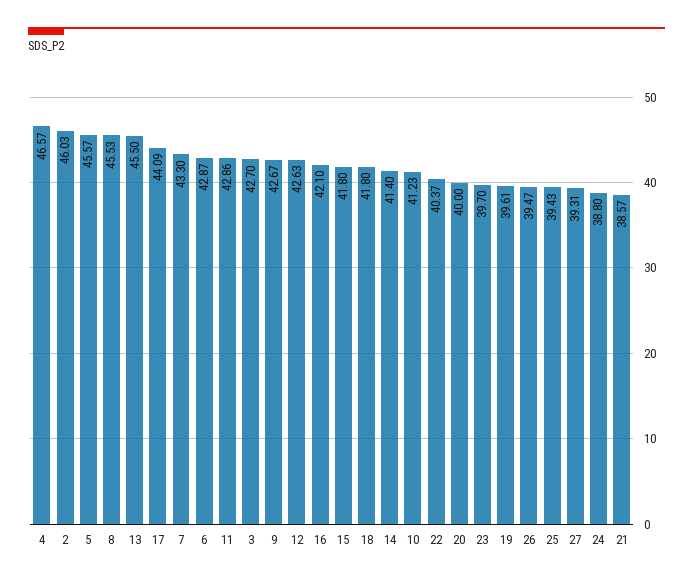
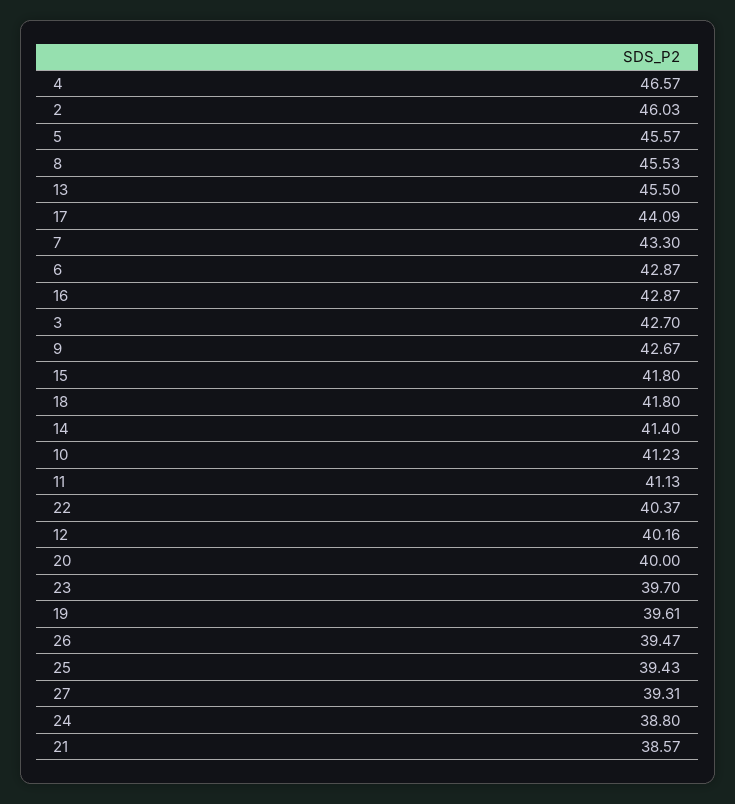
  {
    "4": 46.57,
    "2": 46.03,
    "5": 45.57,
    "8": 45.53,
    "13": 45.5,
    "17": 44.09,
    "7": 43.3,
    "6": 42.87,
-   "11": 42.86,
+   "11": 41.13,
    "3": 42.7,
    "9": 42.67,
-   "12": 42.63,
+   "12": 40.16,
-   "16": 42.1,
+   "16": 42.87,
    "15": 41.8,
    "18": 41.8,
    "14": 41.4,
    "10": 41.23,
    "22": 40.37,
    "20": 40,
    "23": 39.7,
    "19": 39.61,
    "26": 39.47,
    "25": 39.43,
    "27": 39.31,
    "24": 38.8,
    "21": 38.57
  }

